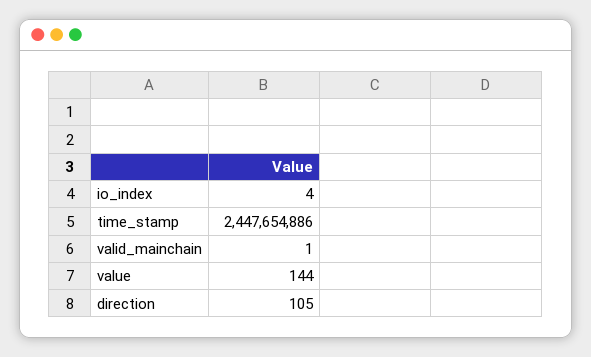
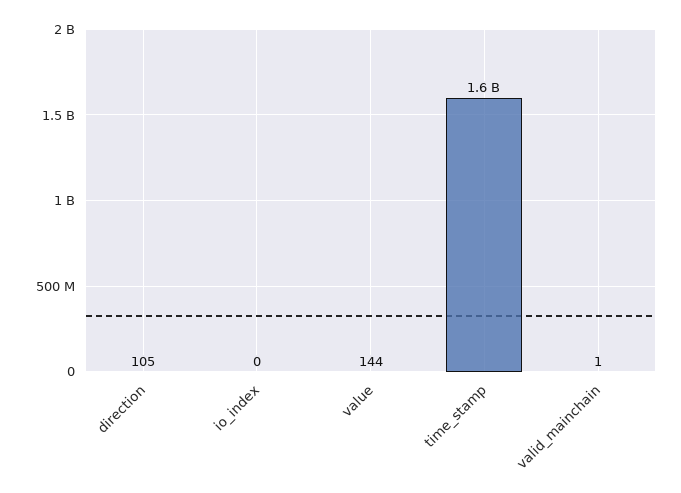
  {
-   "io_index": 4,
+   "io_index": 0,
-   "time_stamp": 2447654886,
+   "time_stamp": 1600000000,
    "valid_mainchain": 1,
    "value": 144,
    "direction": 105
  }

